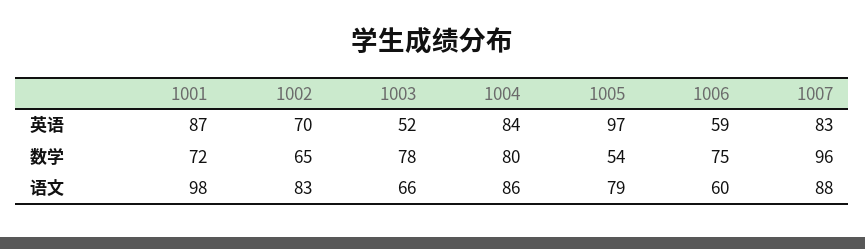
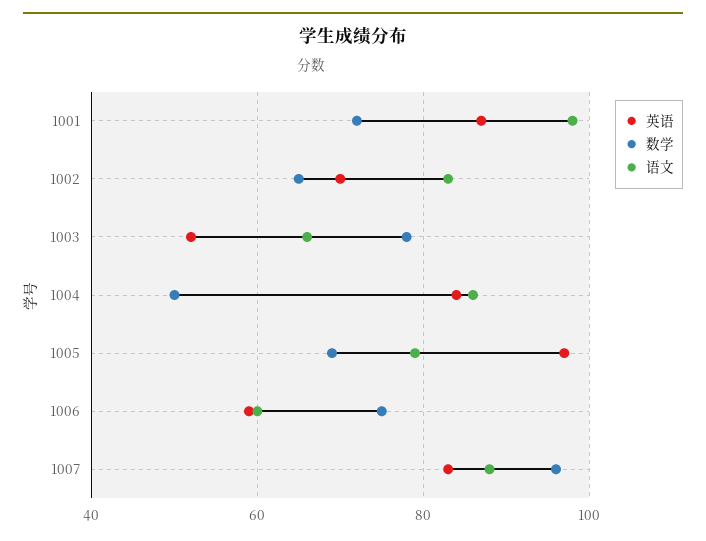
  {
    "英语": {
      "1001": 87,
      "1002": 70,
      "1003": 52,
      "1004": 84,
      "1005": 97,
      "1006": 59,
      "1007": 83
    },
    "数学": {
      "1001": 72,
      "1002": 65,
      "1003": 78,
-     "1004": 80,
+     "1004": 50,
-     "1005": 54,
+     "1005": 70,
      "1006": 75,
      "1007": 96
    },
    "语文": {
      "1001": 98,
      "1002": 83,
      "1003": 66,
      "1004": 86,
      "1005": 79,
      "1006": 60,
      "1007": 88
    }
  }

